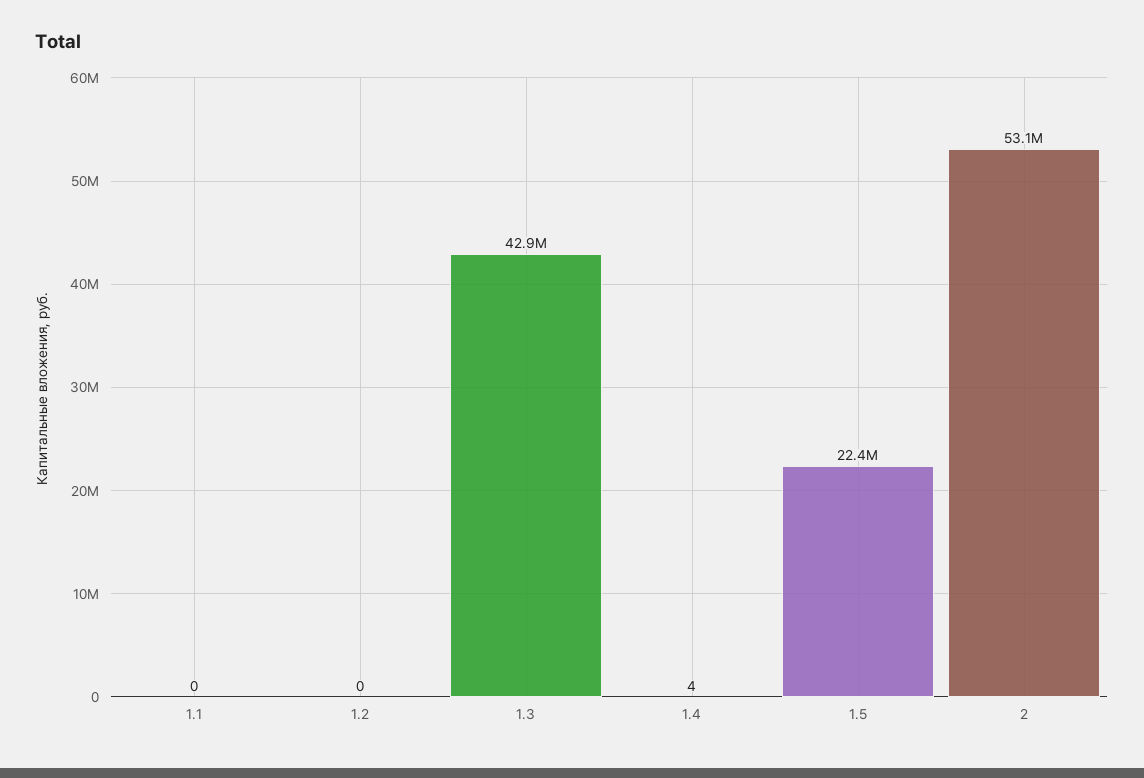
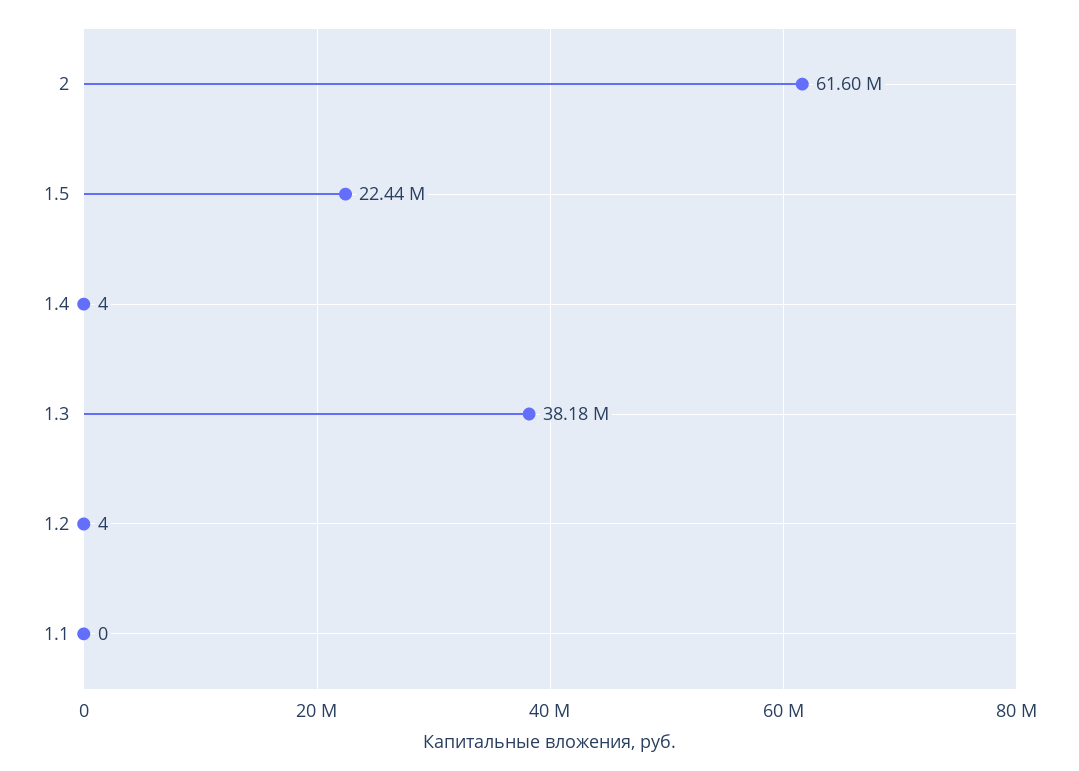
  {
    "1.1": 0,
-   "1.2": 0,
+   "1.2": 4,
-   "1.3": 42900000,
+   "1.3": 38180000,
    "1.4": 4,
    "1.5": 22440000,
-   "2": 53100000
+   "2": 61600000
  }

